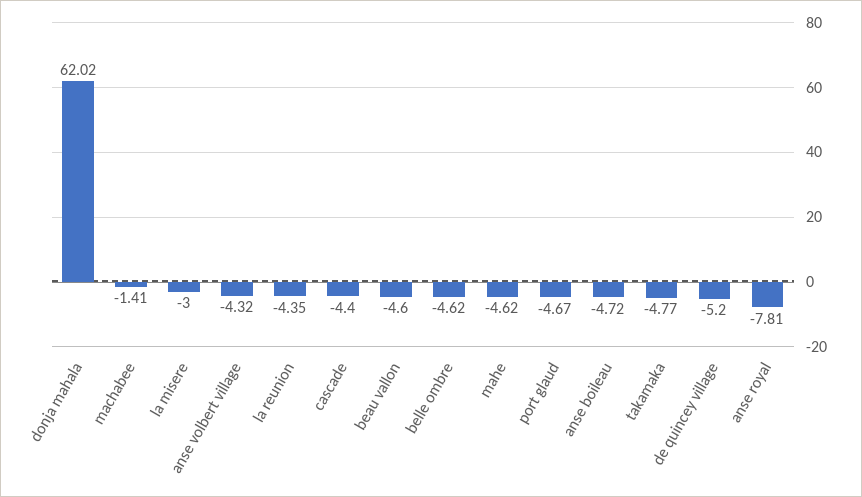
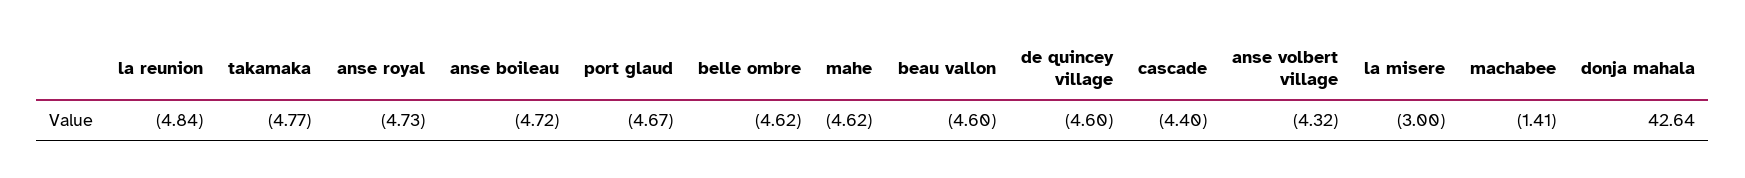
  {
-   "donja mahala": 62.02,
+   "donja mahala": 42.64,
    "machabee": -1.41,
    "la misere": -3,
    "anse volbert village": -4.32,
-   "la reunion": -4.35,
+   "la reunion": -4.84,
    "cascade": -4.4,
    "beau vallon": -4.6,
    "belle ombre": -4.62,
    "mahe": -4.62,
    "port glaud": -4.67,
    "anse boileau": -4.72,
    "takamaka": -4.77,
-   "de quincey village": -5.2,
+   "de quincey village": -4.6,
-   "anse royal": -7.81
+   "anse royal": -4.73
  }

